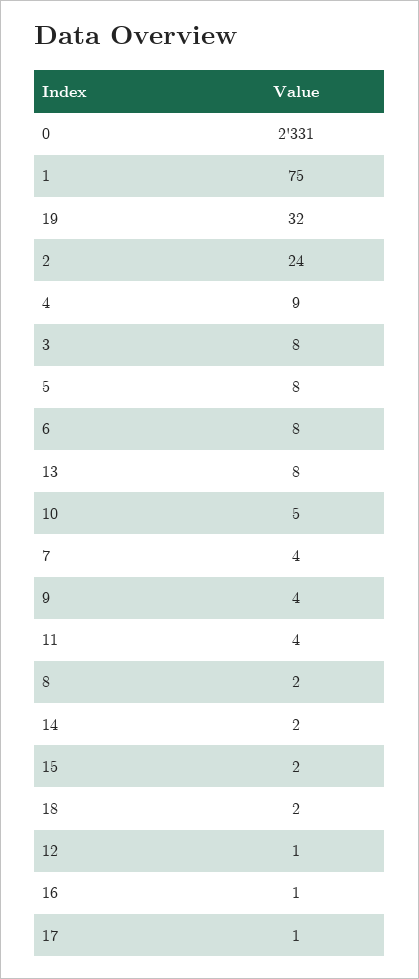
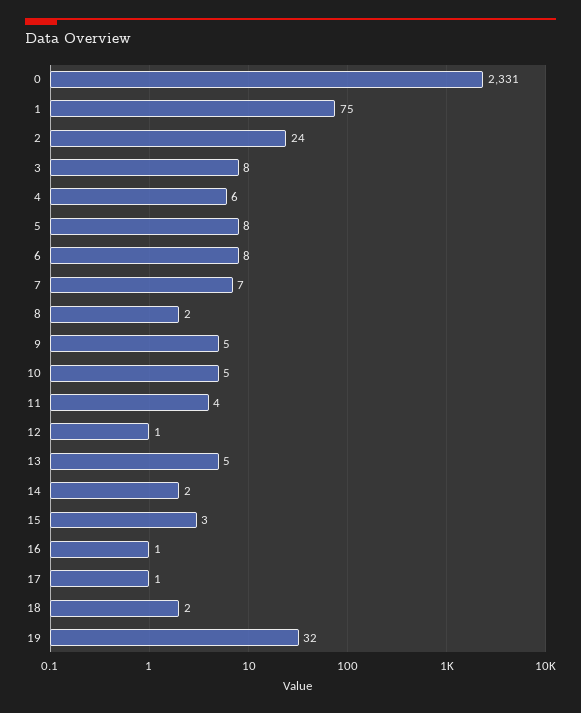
  {
    "0": 2331,
    "1": 75,
    "19": 32,
    "2": 24,
-   "4": 9,
+   "4": 6,
    "3": 8,
    "5": 8,
    "6": 8,
-   "13": 8,
+   "13": 5,
    "10": 5,
-   "7": 4,
+   "7": 7,
-   "9": 4,
+   "9": 5,
    "11": 4,
    "8": 2,
    "14": 2,
-   "15": 2,
+   "15": 3,
    "18": 2,
    "12": 1,
    "16": 1,
    "17": 1
  }

